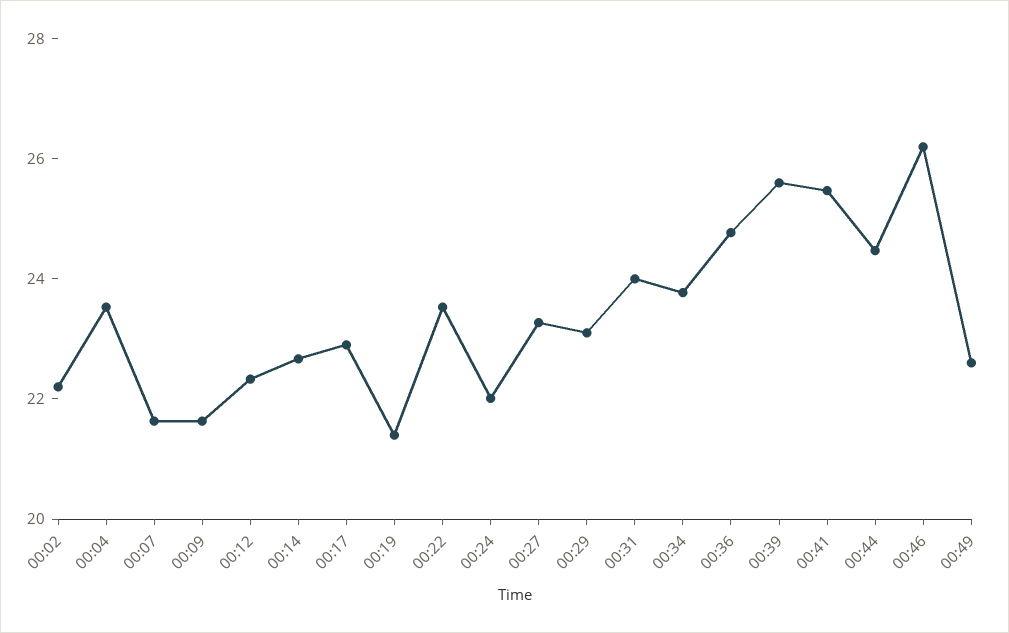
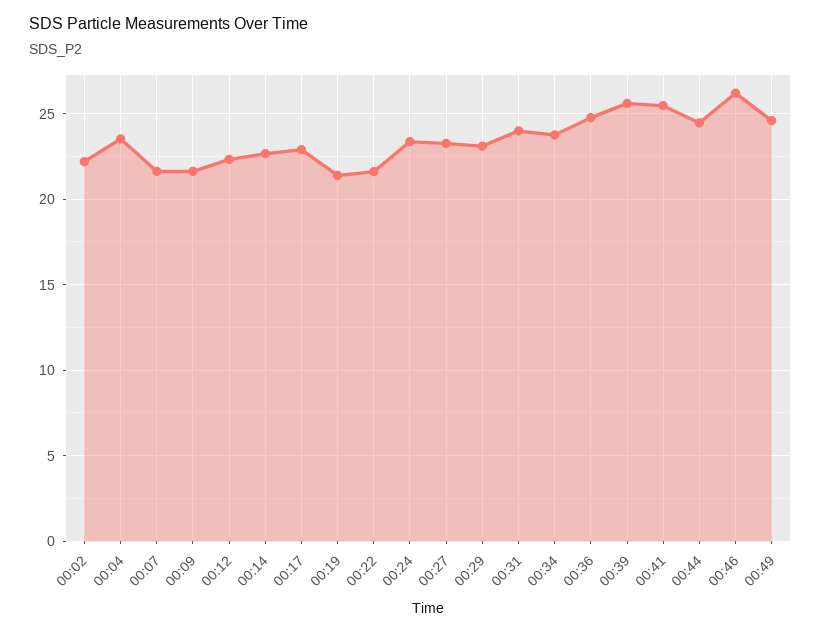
  {
    "00:02": 22,
    "00:04": 23.5,
    "00:07": 21.5,
    "00:09": 21.5,
    "00:12": 22.5,
    "00:14": 22.5,
    "00:17": 23,
    "00:19": 21.5,
-   "00:22": 23.5,
+   "00:22": 21.5,
-   "00:24": 22,
+   "00:24": 23.5,
    "00:27": 23.5,
    "00:29": 23,
    "00:31": 24,
    "00:34": 24,
    "00:36": 25,
    "00:39": 25.5,
    "00:41": 25.5,
    "00:44": 24.5,
    "00:46": 26,
-   "00:49": 22.5
+   "00:49": 24.5
  }

